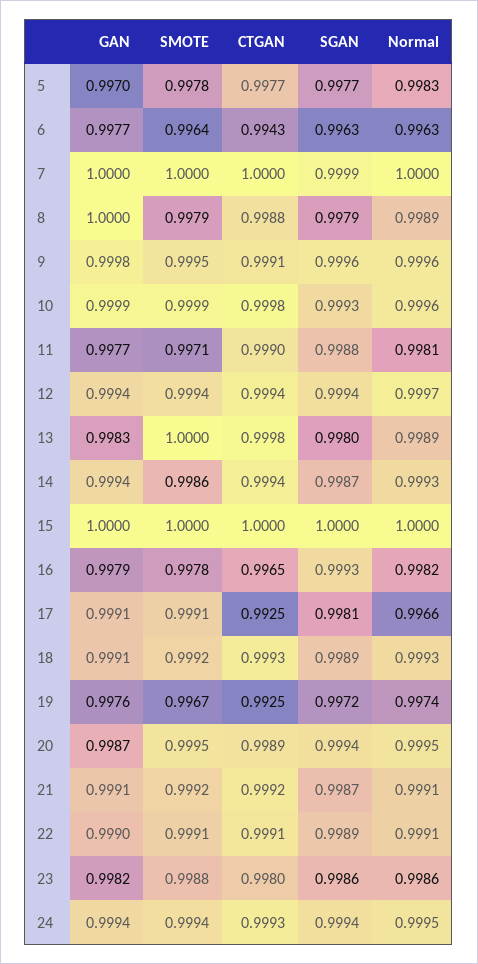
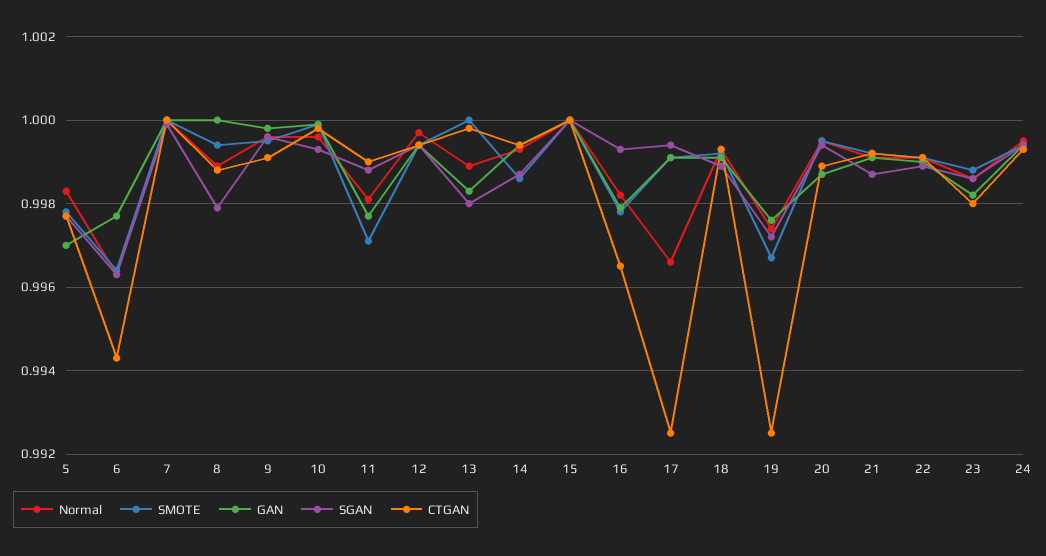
  {
    "GAN": {
      "5": 0.997,
      "6": 0.9977,
      "7": 1,
      "8": 1,
      "9": 0.9998,
      "10": 0.9999,
      "11": 0.9977,
      "12": 0.9994,
      "13": 0.9983,
      "14": 0.9994,
      "15": 1,
      "16": 0.9979,
      "17": 0.9991,
      "18": 0.9991,
      "19": 0.9976,
      "20": 0.9987,
      "21": 0.9991,
      "22": 0.999,
      "23": 0.9982,
      "24": 0.9994
    },
    "SMOTE": {
      "5": 0.9978,
      "6": 0.9964,
      "7": 1,
-     "8": 0.9979,
+     "8": 0.9995,
      "9": 0.9995,
      "10": 0.9999,
      "11": 0.9971,
      "12": 0.9994,
      "13": 1,
      "14": 0.9986,
      "15": 1,
      "16": 0.9978,
      "17": 0.9991,
      "18": 0.9992,
      "19": 0.9967,
      "20": 0.9995,
      "21": 0.9992,
      "22": 0.9991,
      "23": 0.9988,
      "24": 0.9994
    },
    "CTGAN": {
      "5": 0.9977,
      "6": 0.9943,
      "7": 1,
      "8": 0.9988,
      "9": 0.9991,
      "10": 0.9998,
      "11": 0.999,
      "12": 0.9994,
      "13": 0.9998,
      "14": 0.9994,
      "15": 1,
      "16": 0.9965,
      "17": 0.9925,
      "18": 0.9993,
      "19": 0.9925,
      "20": 0.9989,
      "21": 0.9992,
      "22": 0.9991,
      "23": 0.998,
      "24": 0.9993
    },
    "SGAN": {
      "5": 0.9977,
      "6": 0.9963,
      "7": 0.9999,
      "8": 0.9979,
      "9": 0.9996,
      "10": 0.9993,
      "11": 0.9988,
      "12": 0.9994,
      "13": 0.998,
      "14": 0.9987,
      "15": 1,
      "16": 0.9993,
-     "17": 0.9981,
+     "17": 0.9995,
      "18": 0.9989,
      "19": 0.9972,
      "20": 0.9994,
      "21": 0.9987,
      "22": 0.9989,
      "23": 0.9986,
      "24": 0.9994
    },
    "Normal": {
      "5": 0.9983,
      "6": 0.9963,
      "7": 1,
      "8": 0.9989,
      "9": 0.9996,
      "10": 0.9996,
      "11": 0.9981,
      "12": 0.9997,
      "13": 0.9989,
      "14": 0.9993,
      "15": 1,
      "16": 0.9982,
      "17": 0.9966,
      "18": 0.9993,
      "19": 0.9974,
      "20": 0.9995,
      "21": 0.9991,
      "22": 0.9991,
      "23": 0.9986,
      "24": 0.9995
    }
  }

